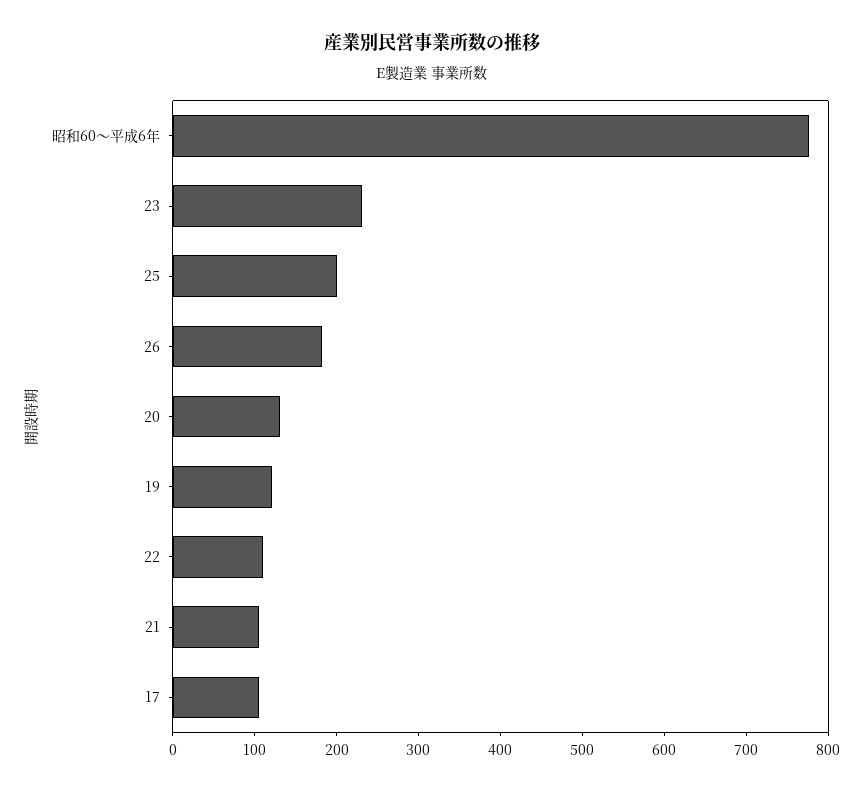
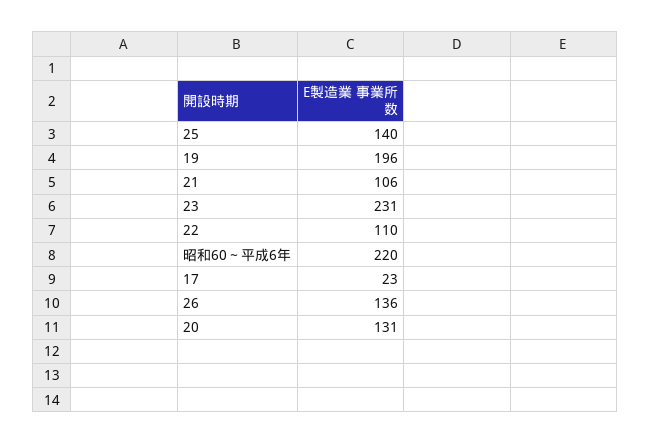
  {
-   "昭和60～平成6年": 780,
+   "昭和60～平成6年": 220,
    "23": 231,
-   "25": 200,
+   "25": 140,
-   "26": 180,
+   "26": 136,
    "20": 131,
-   "19": 120,
+   "19": 196,
    "22": 110,
    "21": 106,
-   "17": 100
+   "17": 23
  }

